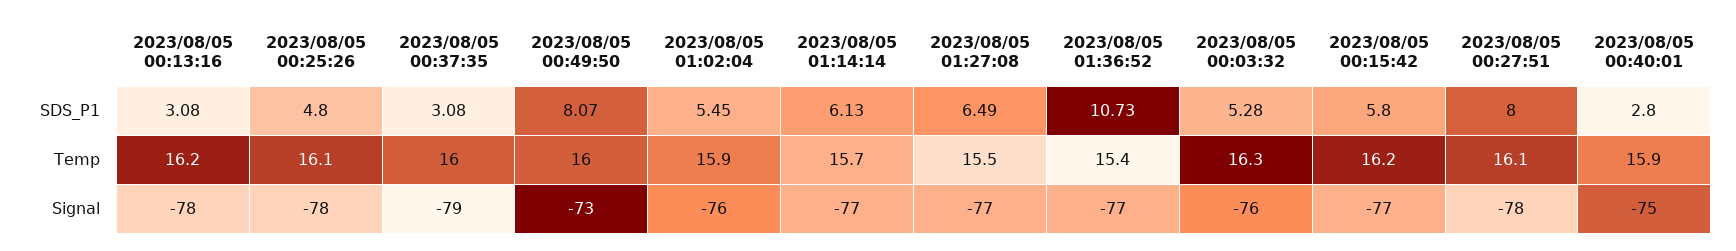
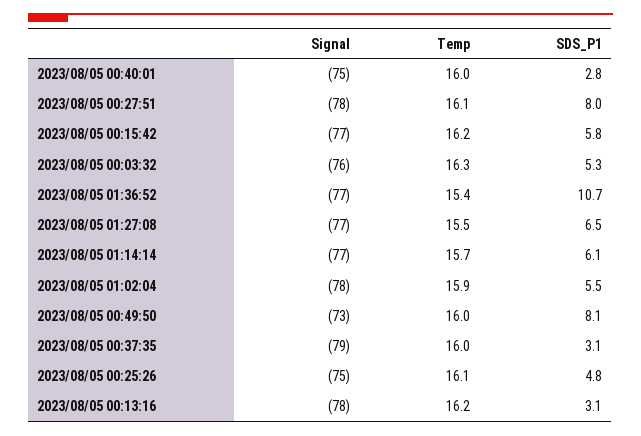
  {
    "2023/08/05 00:13:16": {
      "SDS_P1": 3.08,
      "Temp": 16.2,
      "Signal": -78
    },
    "2023/08/05 00:25:26": {
      "SDS_P1": 4.8,
      "Temp": 16.1,
-     "Signal": -78
+     "Signal": -75
    },
    "2023/08/05 00:37:35": {
      "SDS_P1": 3.08,
      "Temp": 16,
      "Signal": -79
    },
    "2023/08/05 00:49:50": {
      "SDS_P1": 8.07,
      "Temp": 16,
      "Signal": -73
    },
    "2023/08/05 01:02:04": {
      "SDS_P1": 5.45,
      "Temp": 15.9,
-     "Signal": -76
+     "Signal": -78
    },
    "2023/08/05 01:14:14": {
      "SDS_P1": 6.13,
      "Temp": 15.7,
      "Signal": -77
    },
    "2023/08/05 01:27:08": {
      "SDS_P1": 6.49,
      "Temp": 15.5,
      "Signal": -77
    },
    "2023/08/05 01:36:52": {
      "SDS_P1": 10.73,
      "Temp": 15.4,
      "Signal": -77
    },
    "2023/08/05 00:03:32": {
      "SDS_P1": 5.28,
      "Temp": 16.3,
      "Signal": -76
    },
    "2023/08/05 00:15:42": {
      "SDS_P1": 5.8,
      "Temp": 16.2,
      "Signal": -77
    },
    "2023/08/05 00:27:51": {
      "SDS_P1": 8,
      "Temp": 16.1,
      "Signal": -78
    },
    "2023/08/05 00:40:01": {
      "SDS_P1": 2.8,
-     "Temp": 15.9,
+     "Temp": 16,
      "Signal": -75
    }
  }

